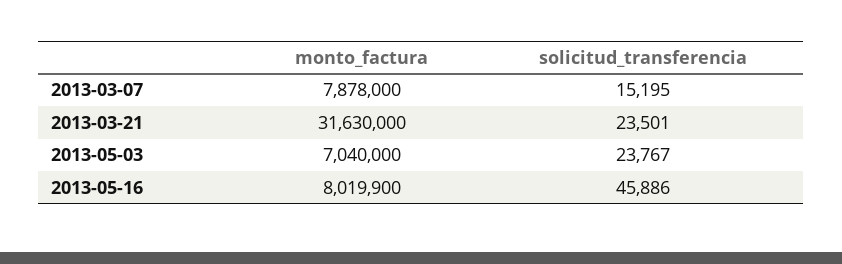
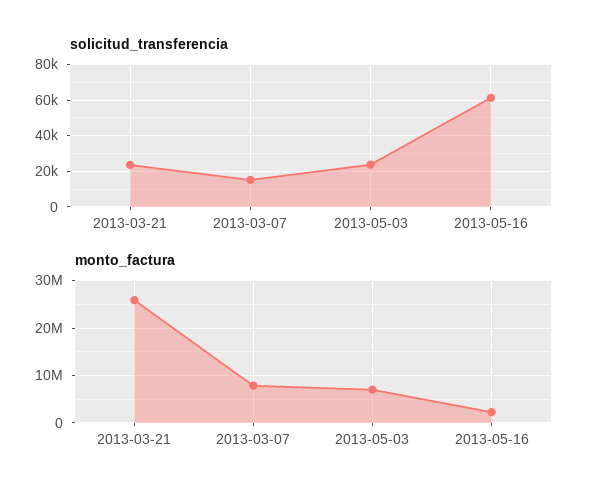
  {
    "monto_factura": {
      "2013-03-07": 7878000,
-     "2013-03-21": 31630000,
+     "2013-03-21": 26000000,
      "2013-05-03": 7040000,
-     "2013-05-16": 8019900
+     "2013-05-16": 2000000
    },
    "solicitud_transferencia": {
      "2013-03-07": 15195,
      "2013-03-21": 23501,
      "2013-05-03": 23767,
-     "2013-05-16": 45886
+     "2013-05-16": 60000
    }
  }

